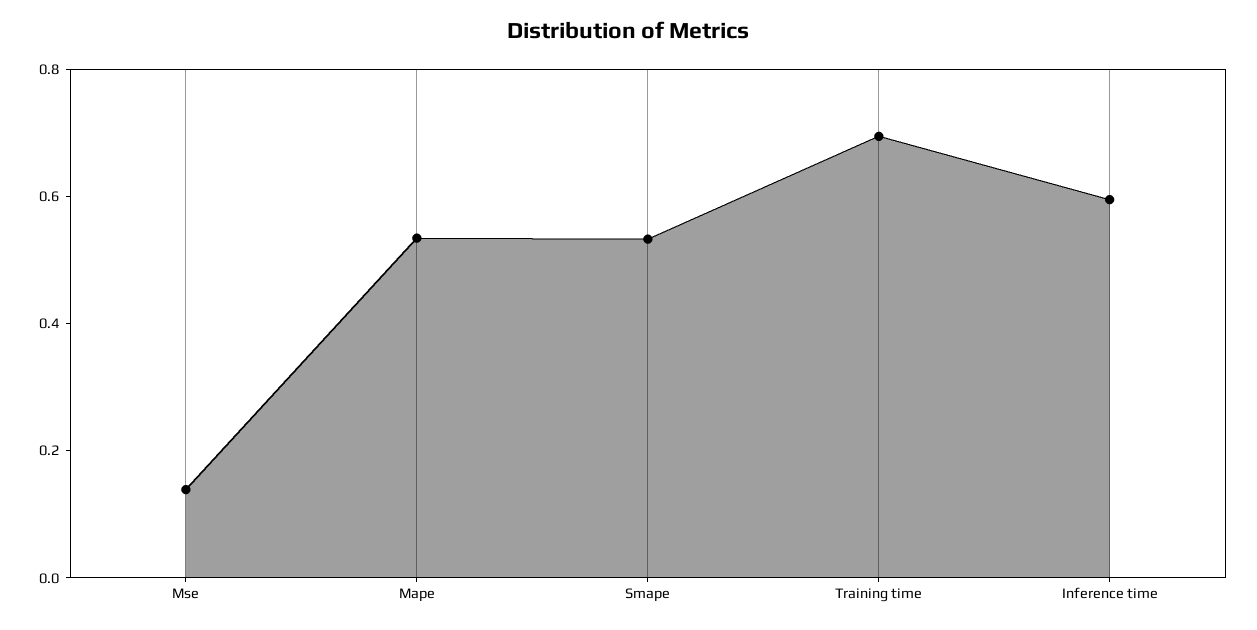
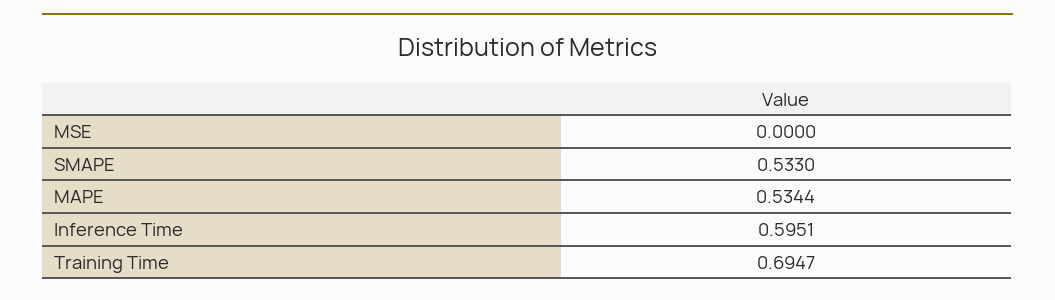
  {
-   "Mse": 0.15,
+   "Mse": 0,
    "Mape": 0.5344,
    "Smape": 0.533,
    "Training time": 0.6947,
    "Inference time": 0.5951
  }

